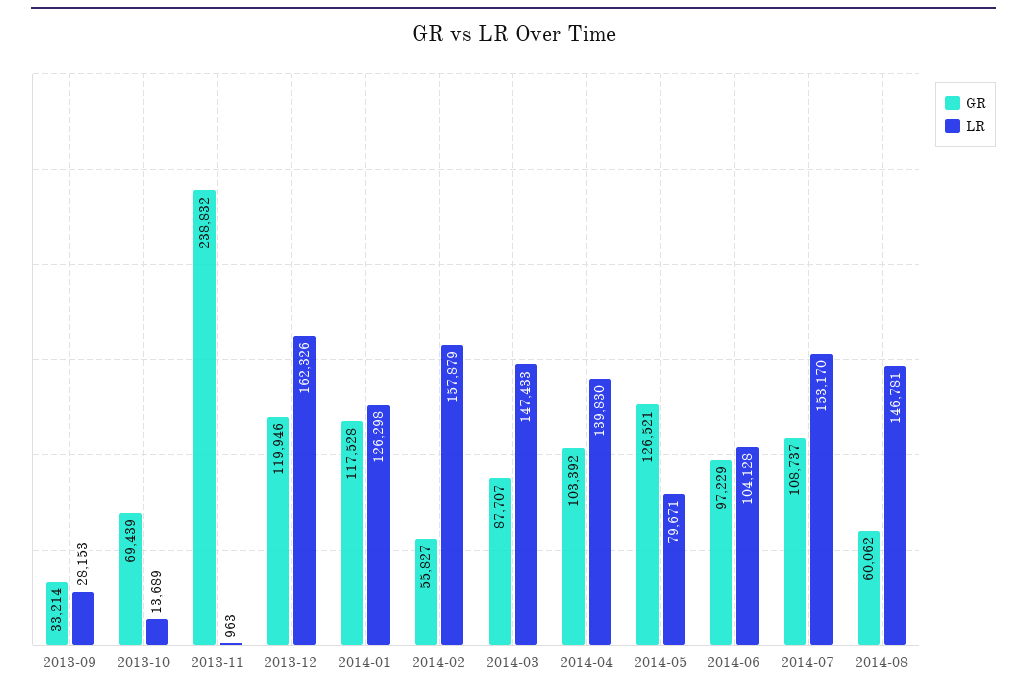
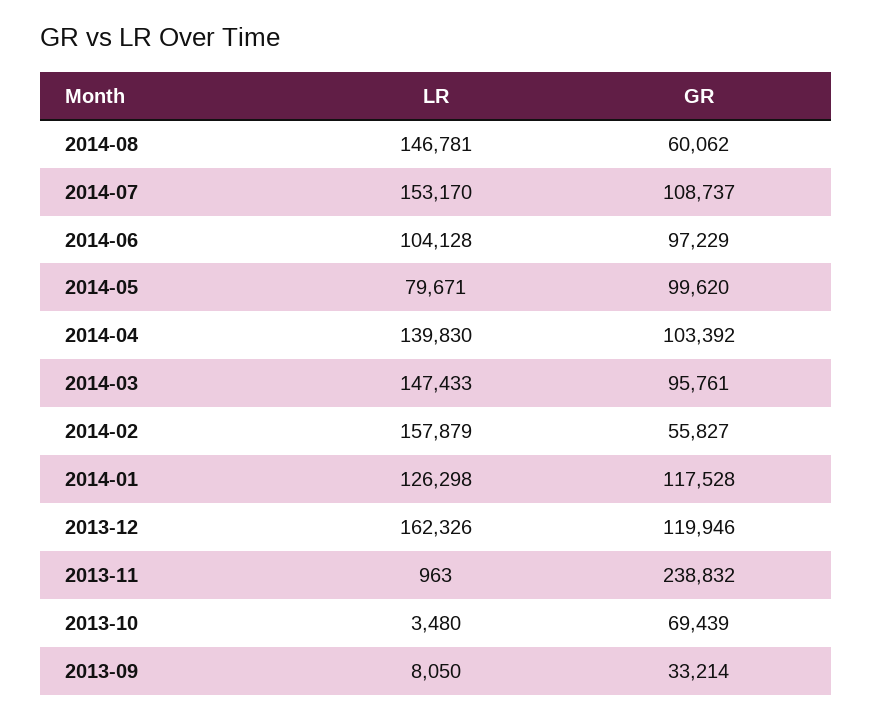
  {
    "GR": {
      "2013-09": 33214,
      "2013-10": 69439,
      "2013-11": 238832,
      "2013-12": 119946,
      "2014-01": 117528,
      "2014-02": 55827,
-     "2014-03": 87707,
+     "2014-03": 95761,
      "2014-04": 103392,
-     "2014-05": 126521,
+     "2014-05": 99620,
      "2014-06": 97229,
      "2014-07": 108737,
      "2014-08": 60062
    },
    "LR": {
-     "2013-09": 28153,
+     "2013-09": 8050,
-     "2013-10": 13689,
+     "2013-10": 3480,
      "2013-11": 963,
      "2013-12": 162326,
      "2014-01": 126298,
      "2014-02": 157879,
      "2014-03": 147433,
      "2014-04": 139830,
      "2014-05": 79671,
      "2014-06": 104128,
      "2014-07": 153170,
      "2014-08": 146781
    }
  }

